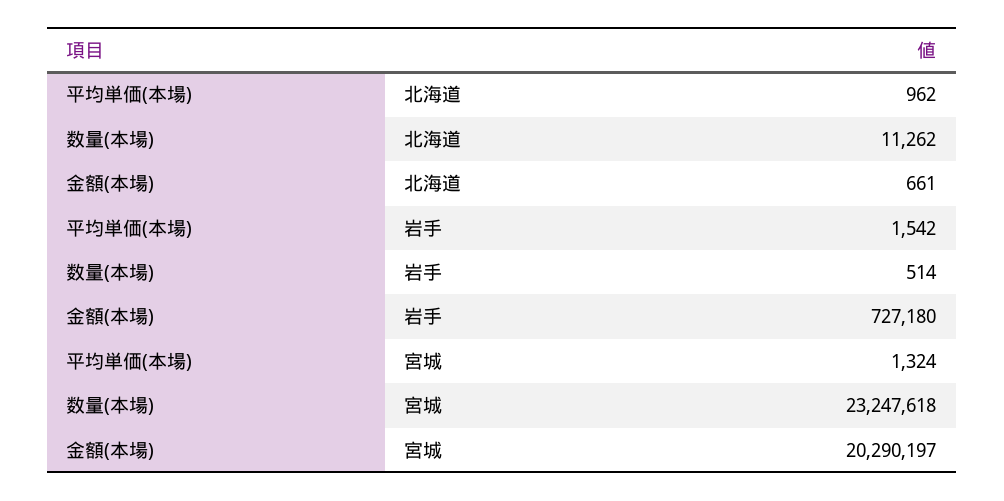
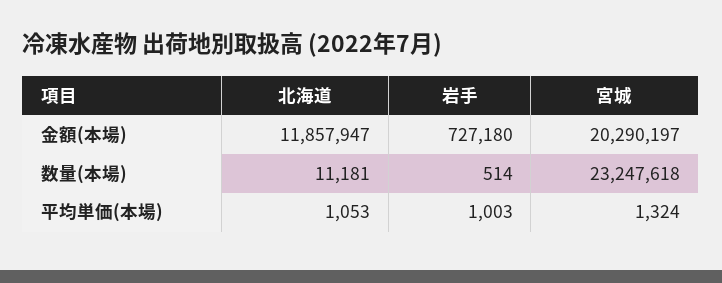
  {
    "平均単価(本場)": {
-     "北海道": 962,
+     "北海道": 1053,
-     "岩手": 1542,
+     "岩手": 1003,
      "宮城": 1324
    },
    "数量(本場)": {
-     "北海道": 11262,
+     "北海道": 11181,
      "岩手": 514,
      "宮城": 23247618
    },
    "金額(本場)": {
-     "北海道": 661,
+     "北海道": 11857947,
      "岩手": 727180,
      "宮城": 20290197
    }
  }

